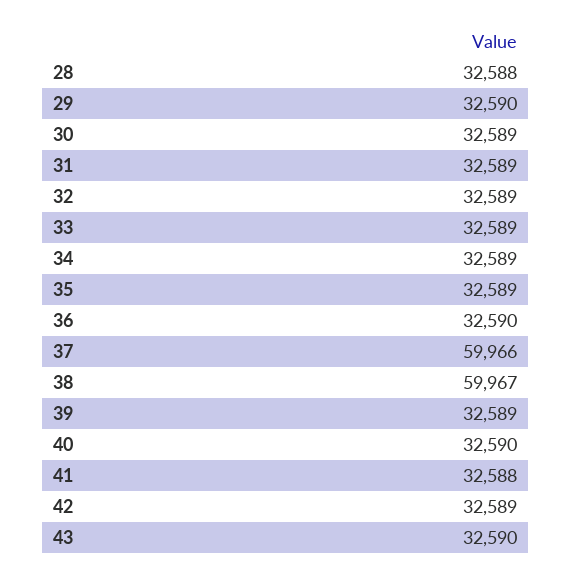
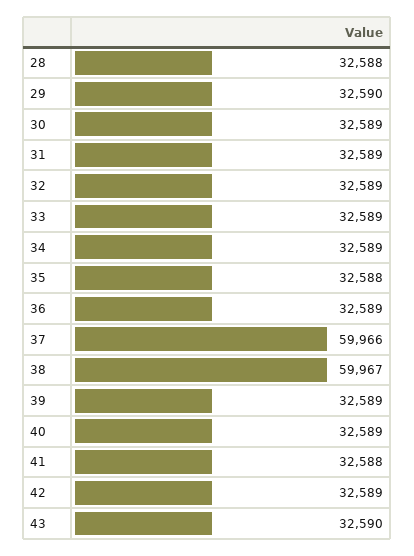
  {
    "28": 32588,
    "29": 32590,
    "30": 32589,
    "31": 32589,
    "32": 32589,
    "33": 32589,
    "34": 32589,
-   "35": 32589,
+   "35": 32588,
-   "36": 32590,
+   "36": 32589,
    "37": 59966,
    "38": 59967,
    "39": 32589,
-   "40": 32590,
+   "40": 32589,
    "41": 32588,
    "42": 32589,
    "43": 32590
  }

